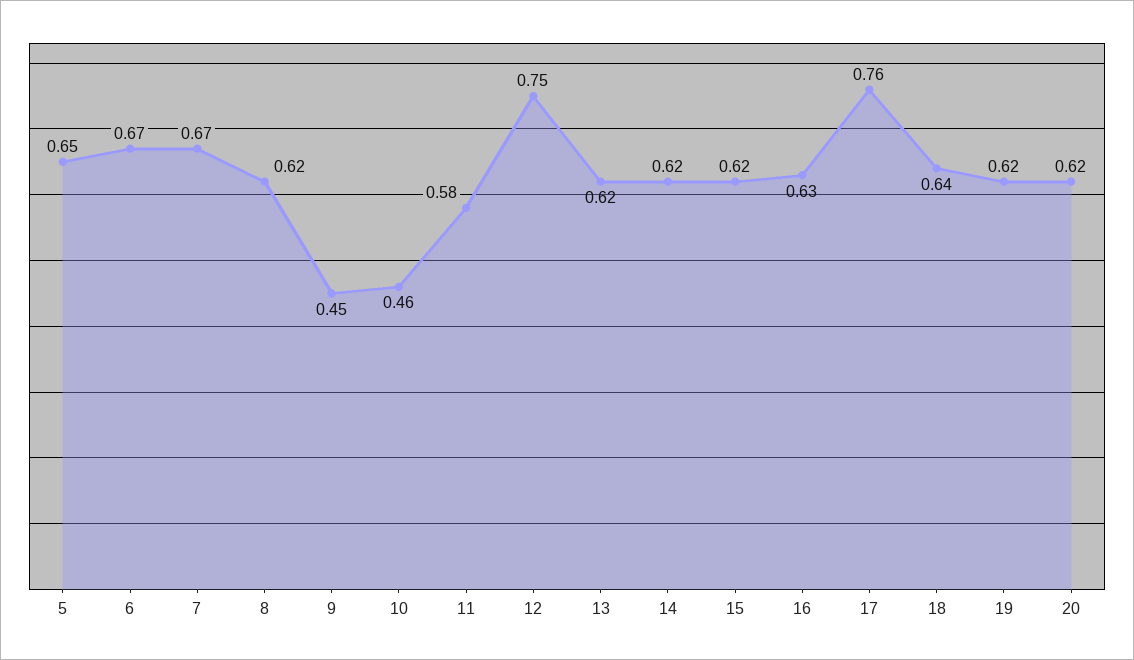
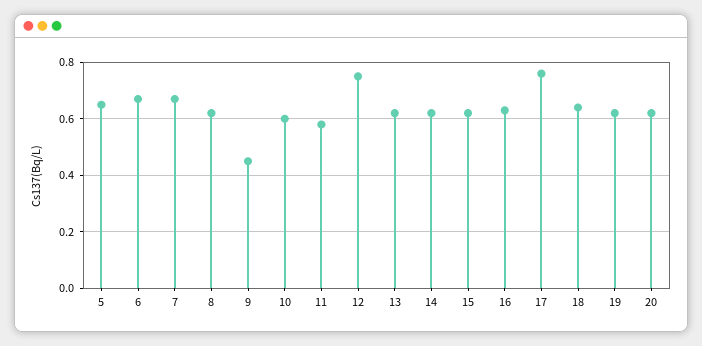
  {
    "5": 0.65,
    "6": 0.67,
    "7": 0.67,
    "8": 0.62,
    "9": 0.45,
-   "10": 0.46,
+   "10": 0.6,
    "11": 0.58,
    "12": 0.75,
    "13": 0.62,
    "14": 0.62,
    "15": 0.62,
    "16": 0.63,
    "17": 0.76,
    "18": 0.64,
    "19": 0.62,
    "20": 0.62
  }

